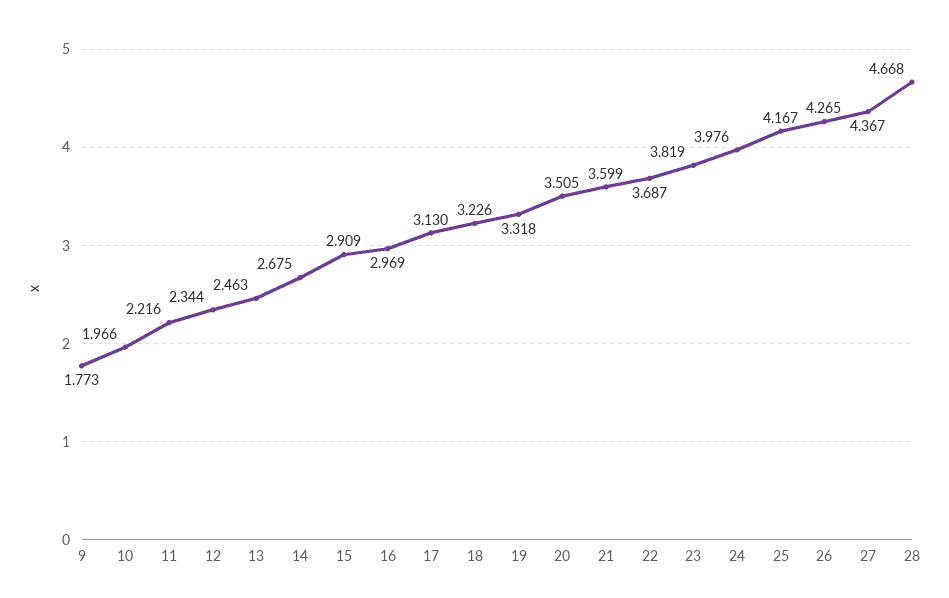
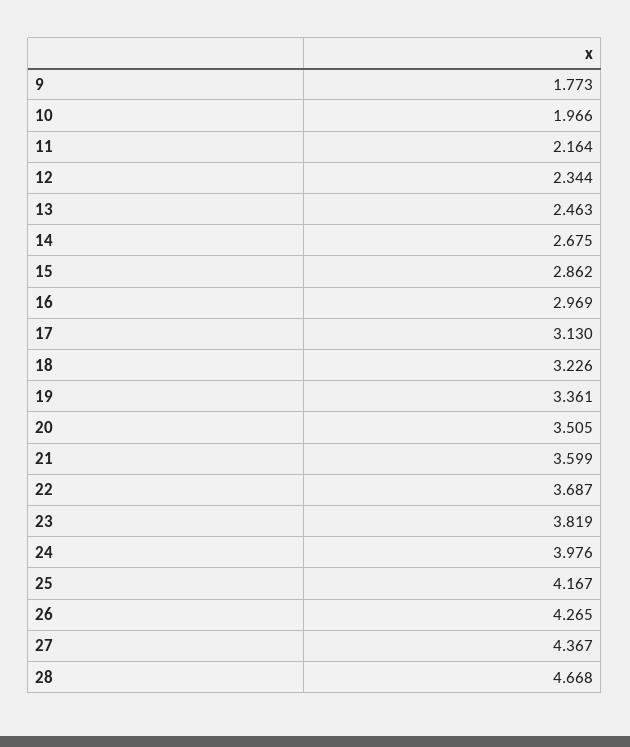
  {
    "9": 1.773,
    "10": 1.966,
-   "11": 2.216,
+   "11": 2.164,
    "12": 2.344,
    "13": 2.463,
    "14": 2.675,
-   "15": 2.909,
+   "15": 2.862,
    "16": 2.969,
    "17": 3.13,
    "18": 3.226,
-   "19": 3.318,
+   "19": 3.361,
    "20": 3.505,
    "21": 3.599,
    "22": 3.687,
    "23": 3.819,
    "24": 3.976,
    "25": 4.167,
    "26": 4.265,
    "27": 4.367,
    "28": 4.668
  }

